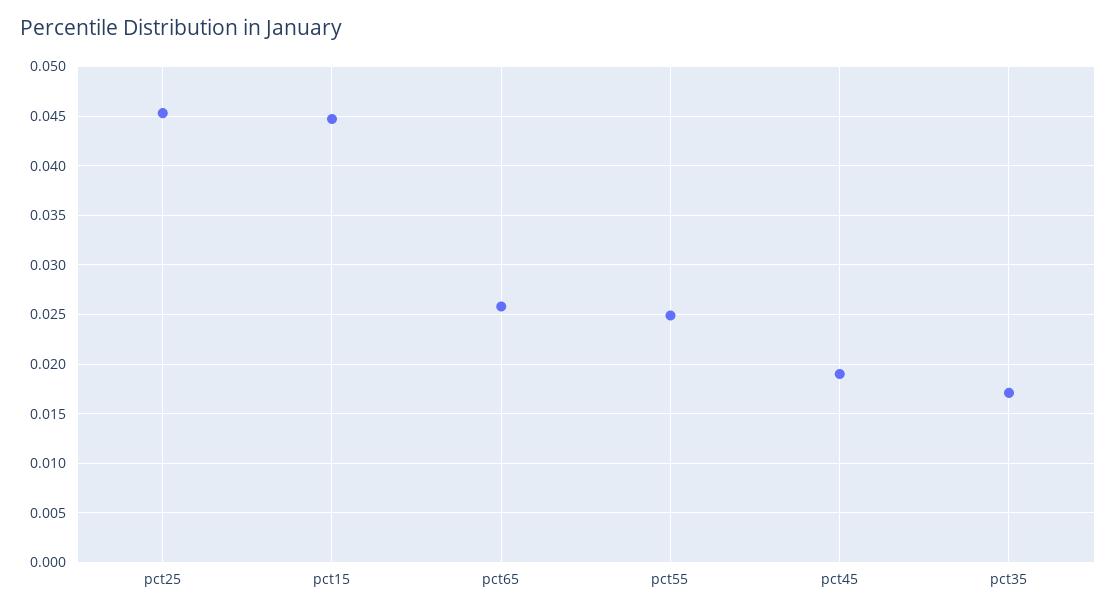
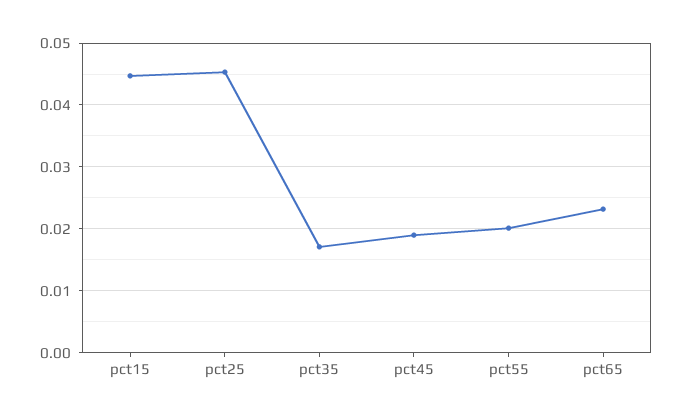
  {
    "pct25": 0.045,
    "pct15": 0.045,
-   "pct65": 0.026,
+   "pct65": 0.023,
-   "pct55": 0.025,
+   "pct55": 0.02,
    "pct45": 0.019,
    "pct35": 0.017
  }

